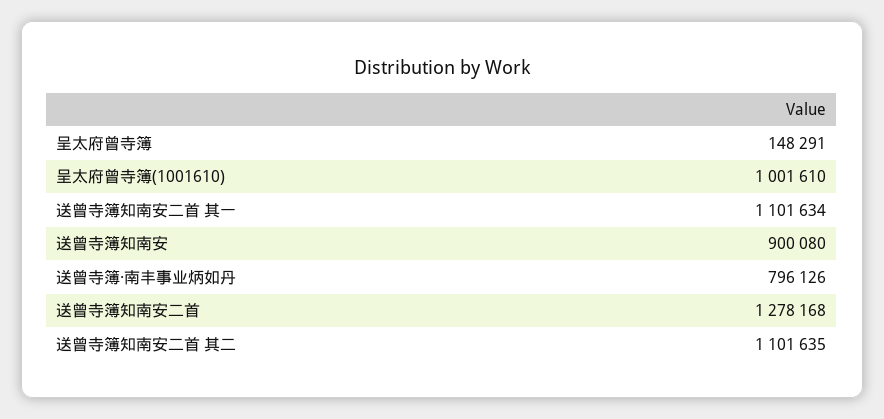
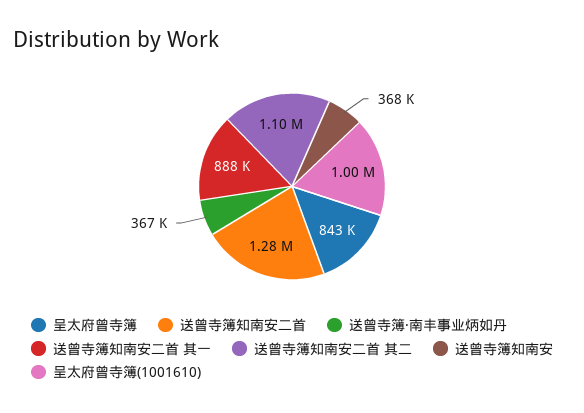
  {
-   "呈太府曾寺簿": 148291,
+   "呈太府曾寺簿": 843000,
    "呈太府曾寺簿(1001610)": 1001610,
-   "送曾寺簿知南安二首 其一": 1101634,
+   "送曾寺簿知南安二首 其一": 888000,
-   "送曾寺簿知南安": 900080,
+   "送曾寺簿知南安": 368000,
-   "送曾寺簿·南丰事业炳如丹": 796126,
+   "送曾寺簿·南丰事业炳如丹": 367000,
    "送曾寺簿知南安二首": 1278168,
    "送曾寺簿知南安二首 其二": 1101635
  }

